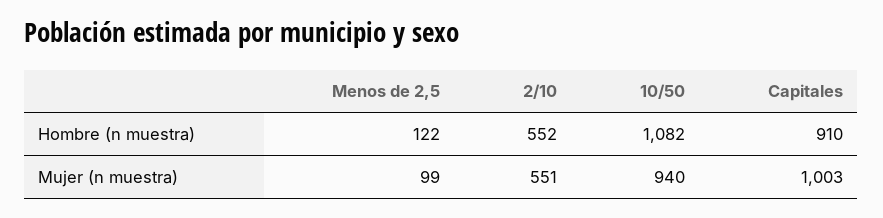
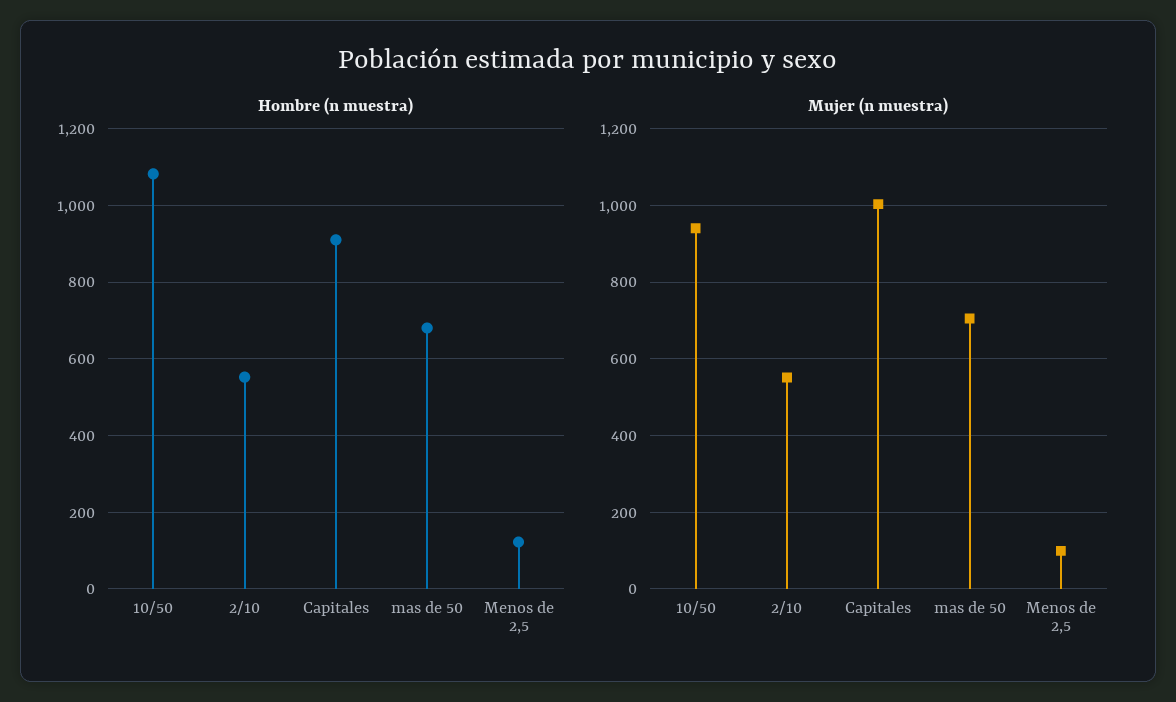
  {
    "Hombre (n muestra)": {
      "Menos de 2,5": 122,
      "2/10": 552,
      "10/50": 1082,
-     "Capitales": 910
+     "Capitales": 910,
+     "mas de 50": 680
    },
    "Mujer (n muestra)": {
      "Menos de 2,5": 99,
      "2/10": 551,
      "10/50": 940,
-     "Capitales": 1003
+     "Capitales": 1003,
+     "mas de 50": 700
    }
  }

